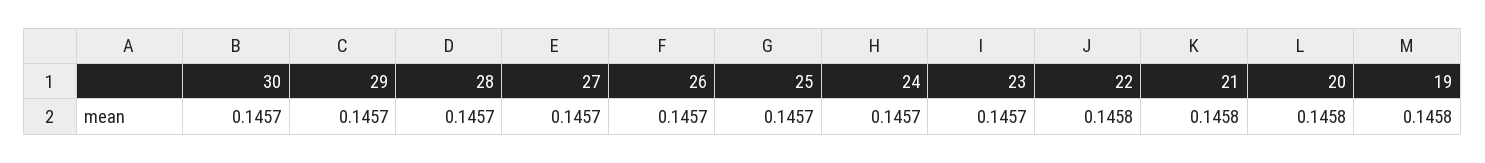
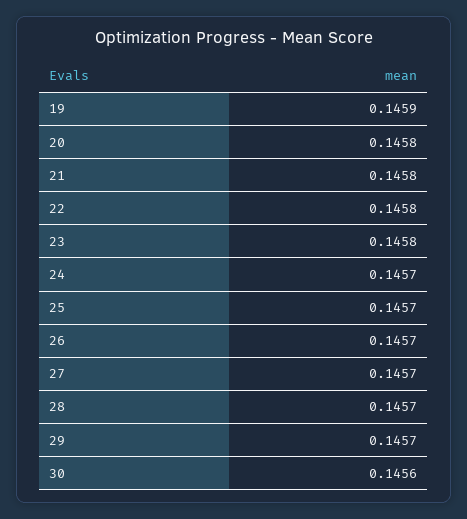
  {
-   "30": 0.1457,
+   "30": 0.1456,
    "29": 0.1457,
    "28": 0.1457,
    "27": 0.1457,
    "26": 0.1457,
    "25": 0.1457,
    "24": 0.1457,
-   "23": 0.1457,
+   "23": 0.1458,
    "22": 0.1458,
    "21": 0.1458,
    "20": 0.1458,
-   "19": 0.1458
+   "19": 0.1459
  }

